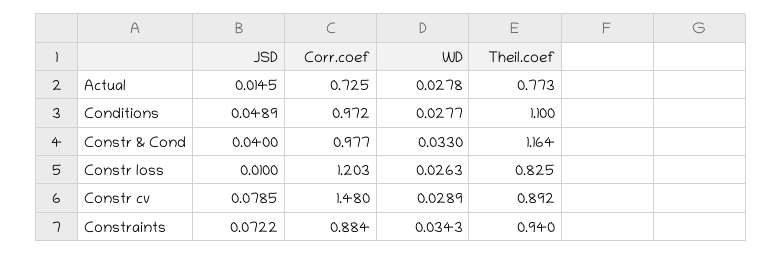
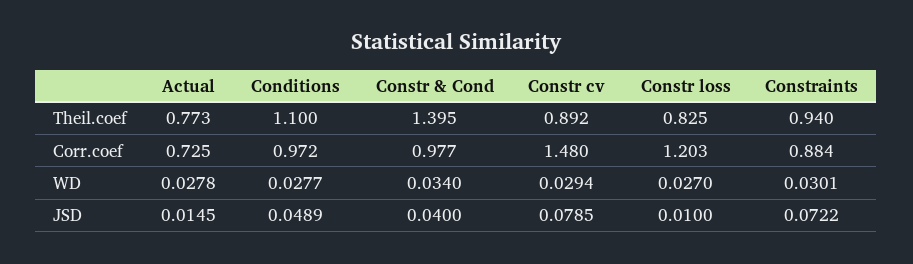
  {
    "JSD": {
      "Actual": 0.0145,
      "Conditions": 0.0489,
      "Constr & Cond": 0.04,
      "Constr loss": 0.01,
      "Constr cv": 0.0785,
      "Constraints": 0.0722
    },
    "Corr.coef": {
      "Actual": 0.725,
      "Conditions": 0.972,
      "Constr & Cond": 0.977,
      "Constr loss": 1.203,
      "Constr cv": 1.48,
      "Constraints": 0.884
    },
    "WD": {
      "Actual": 0.0278,
      "Conditions": 0.0277,
-     "Constr & Cond": 0.033,
+     "Constr & Cond": 0.034,
-     "Constr loss": 0.0263,
+     "Constr loss": 0.027,
-     "Constr cv": 0.0289,
+     "Constr cv": 0.0294,
-     "Constraints": 0.0343
+     "Constraints": 0.0301
    },
    "Theil.coef": {
      "Actual": 0.773,
      "Conditions": 1.1,
-     "Constr & Cond": 1.164,
+     "Constr & Cond": 1.395,
      "Constr loss": 0.825,
      "Constr cv": 0.892,
      "Constraints": 0.94
    }
  }

